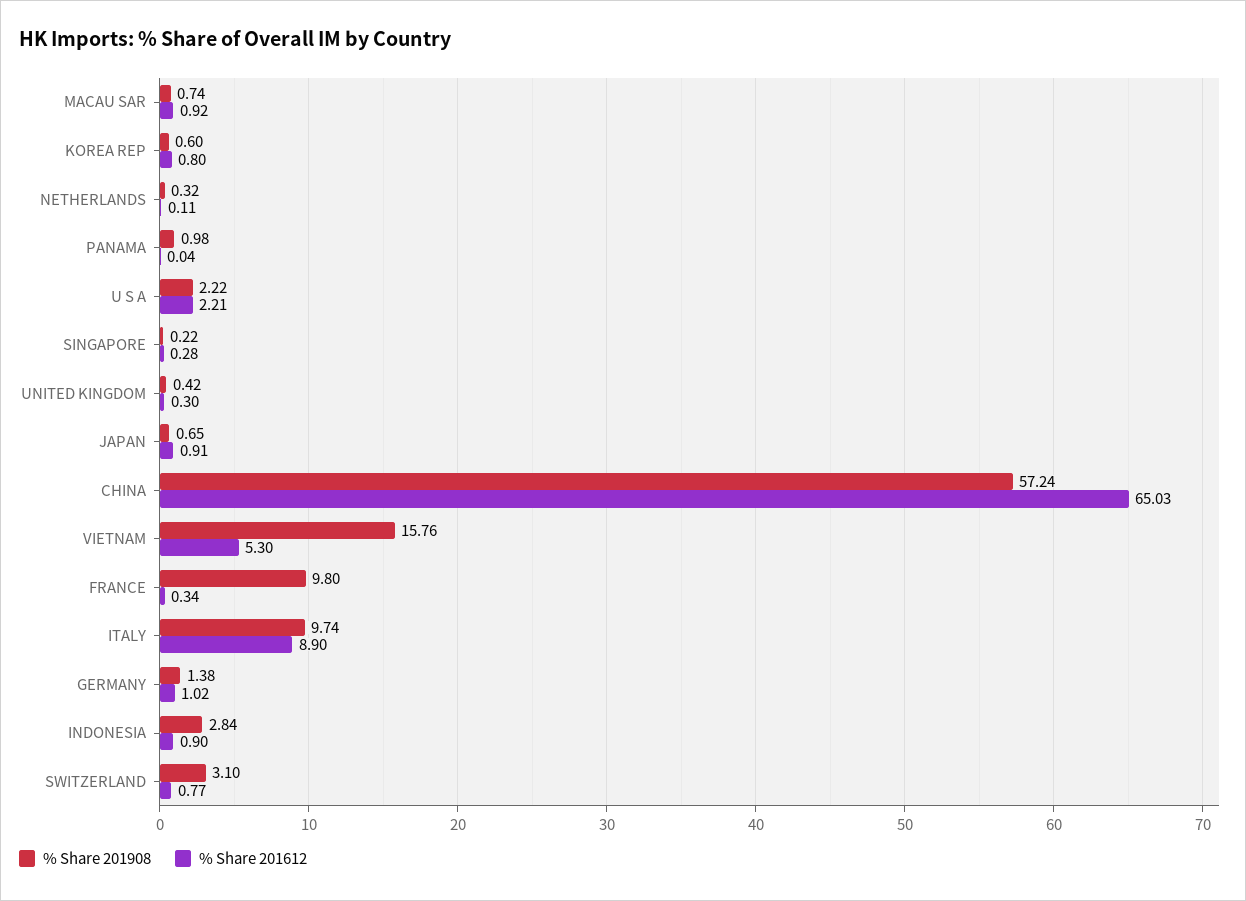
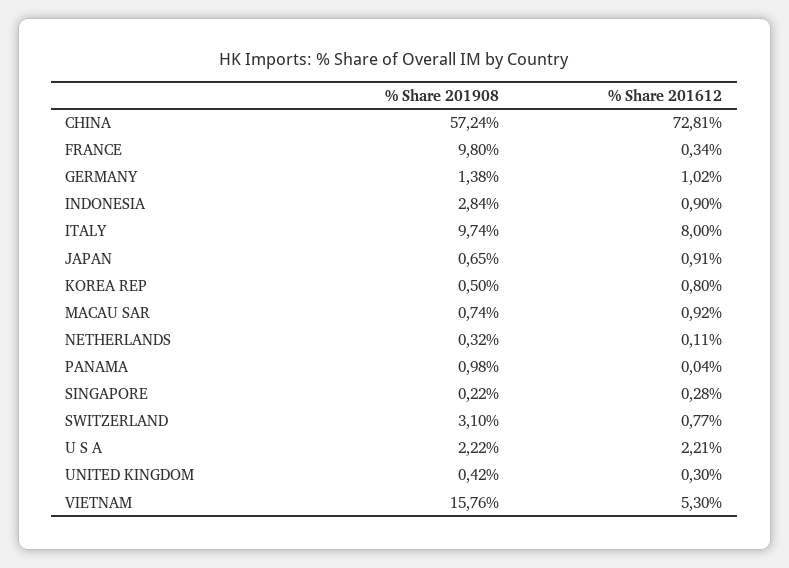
  {
    "% Share 201908": {
      "MACAU SAR": 0.74,
-     "KOREA REP": 0.6,
+     "KOREA REP": 0.5,
      "NETHERLANDS": 0.32,
      "PANAMA": 0.98,
      "U S A": 2.22,
      "SINGAPORE": 0.22,
      "UNITED KINGDOM": 0.42,
      "JAPAN": 0.65,
      "CHINA": 57.24,
      "VIETNAM": 15.76,
      "FRANCE": 9.8,
      "ITALY": 9.74,
      "GERMANY": 1.38,
      "INDONESIA": 2.84,
      "SWITZERLAND": 3.1
    },
    "% Share 201612": {
      "MACAU SAR": 0.92,
      "KOREA REP": 0.8,
      "NETHERLANDS": 0.11,
      "PANAMA": 0.04,
      "U S A": 2.21,
      "SINGAPORE": 0.28,
      "UNITED KINGDOM": 0.3,
      "JAPAN": 0.91,
-     "CHINA": 65.03,
+     "CHINA": 72.81,
      "VIETNAM": 5.3,
      "FRANCE": 0.34,
-     "ITALY": 8.9,
+     "ITALY": 8,
      "GERMANY": 1.02,
      "INDONESIA": 0.9,
      "SWITZERLAND": 0.77
    }
  }

